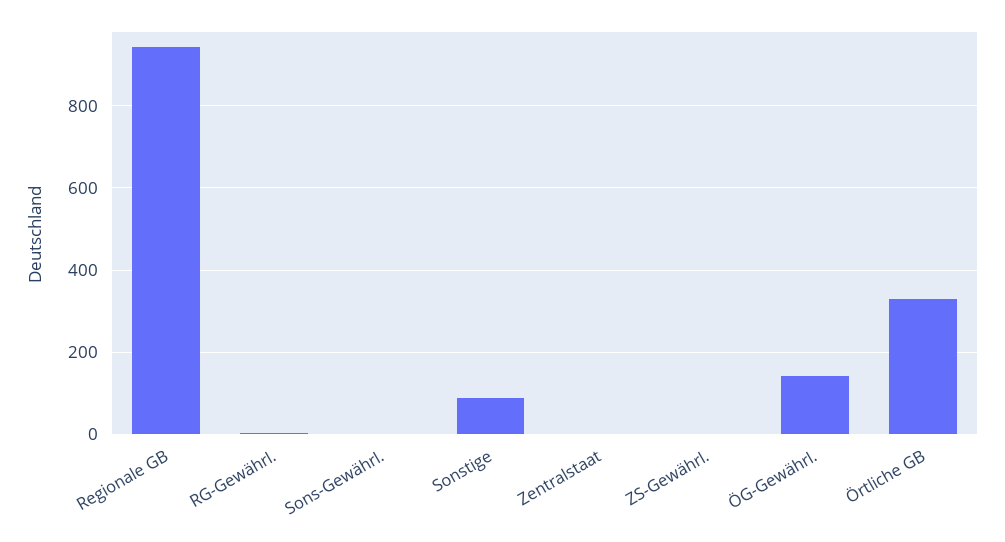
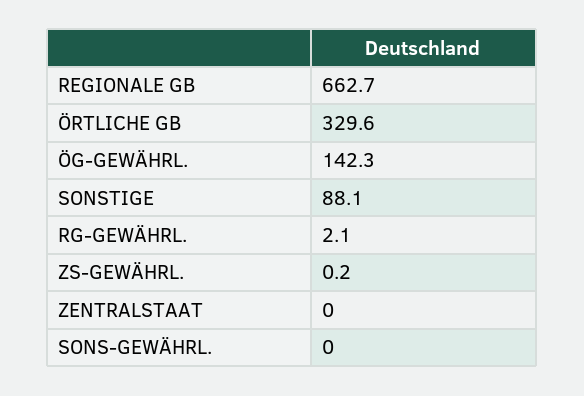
  {
-   "Regionale GB": 940,
+   "Regionale GB": 662.7,
    "RG-Gewährl.": 2.1,
    "Sons-Gewährl.": 0,
    "Sonstige": 88.1,
    "Zentralstaat": 0,
    "ZS-Gewährl.": 0.2,
    "ÖG-Gewährl.": 142.3,
    "Örtliche GB": 329.6
  }

